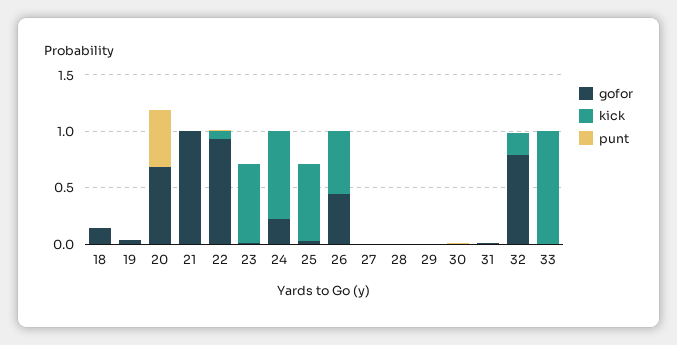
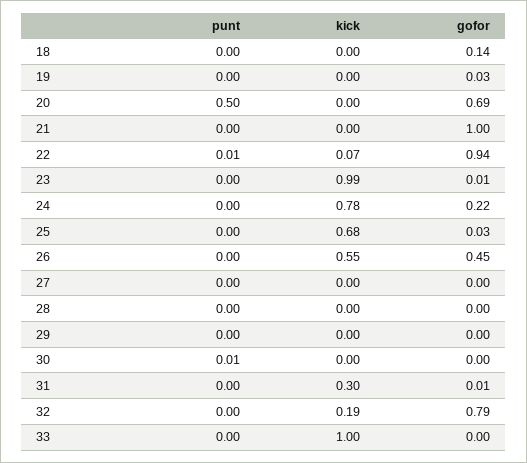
  {
    "gofor": {
      "18": 0.14,
      "19": 0.03,
      "20": 0.69,
      "21": 1,
      "22": 0.94,
      "23": 0.01,
      "24": 0.22,
      "25": 0.03,
      "26": 0.45,
      "27": 0,
      "28": 0,
      "29": 0,
      "30": 0,
      "31": 0.01,
      "32": 0.79,
      "33": 0
    },
    "kick": {
      "18": 0,
      "19": 0,
      "20": 0,
      "21": 0,
      "22": 0.07,
-     "23": 0.7,
+     "23": 0.99,
      "24": 0.78,
      "25": 0.68,
      "26": 0.55,
      "27": 0,
      "28": 0,
      "29": 0,
      "30": 0,
-     "31": 0,
+     "31": 0.3,
      "32": 0.19,
      "33": 1
    },
    "punt": {
      "18": 0,
      "19": 0,
      "20": 0.5,
      "21": 0,
      "22": 0.01,
      "23": 0,
      "24": 0,
      "25": 0,
      "26": 0,
      "27": 0,
      "28": 0,
      "29": 0,
      "30": 0.01,
      "31": 0,
      "32": 0,
      "33": 0
    }
  }

